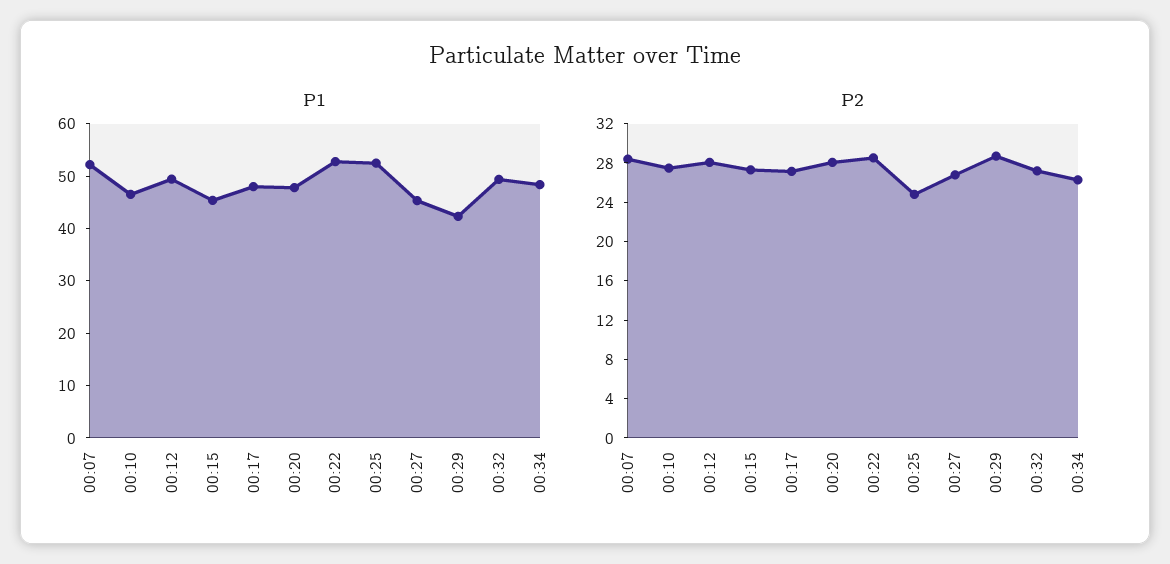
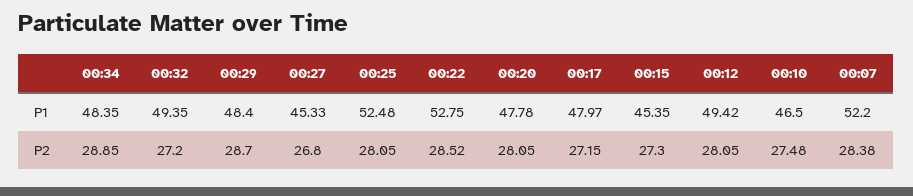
  {
    "P1": {
      "00:07": 52.2,
      "00:10": 46.5,
      "00:12": 49.42,
      "00:15": 45.35,
      "00:17": 47.97,
      "00:20": 47.78,
      "00:22": 52.75,
      "00:25": 52.48,
      "00:27": 45.33,
-     "00:29": 42,
+     "00:29": 48.4,
      "00:32": 49.35,
      "00:34": 48.35
    },
    "P2": {
      "00:07": 28.38,
      "00:10": 27.48,
      "00:12": 28.05,
      "00:15": 27.3,
      "00:17": 27.15,
      "00:20": 28.05,
      "00:22": 28.52,
-     "00:25": 25,
+     "00:25": 28.05,
      "00:27": 26.8,
      "00:29": 28.7,
      "00:32": 27.2,
-     "00:34": 26
+     "00:34": 28.85
    }
  }

